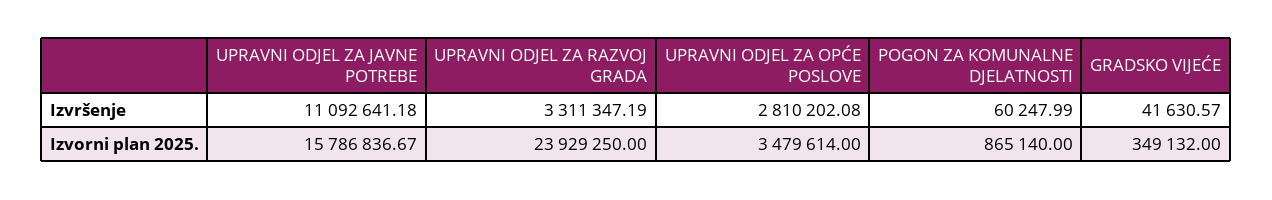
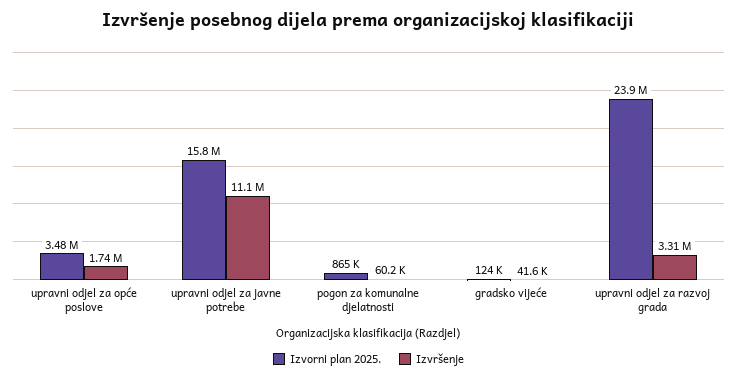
  {
    "Izvršenje": {
      "UPRAVNI ODJEL ZA JAVNE POTREBE": 11092641.18,
      "UPRAVNI ODJEL ZA RAZVOJ GRADA": 3311347.19,
-     "UPRAVNI ODJEL ZA OPĆE POSLOVE": 2810202.08,
+     "UPRAVNI ODJEL ZA OPĆE POSLOVE": 1740000,
      "POGON ZA KOMUNALNE DJELATNOSTI": 60247.99,
      "GRADSKO VIJEĆE": 41630.57
    },
    "Izvorni plan 2025.": {
      "UPRAVNI ODJEL ZA JAVNE POTREBE": 15786836.67,
      "UPRAVNI ODJEL ZA RAZVOJ GRADA": 23929250,
      "UPRAVNI ODJEL ZA OPĆE POSLOVE": 3479614,
      "POGON ZA KOMUNALNE DJELATNOSTI": 865140,
-     "GRADSKO VIJEĆE": 349132
+     "GRADSKO VIJEĆE": 124000
    }
  }

